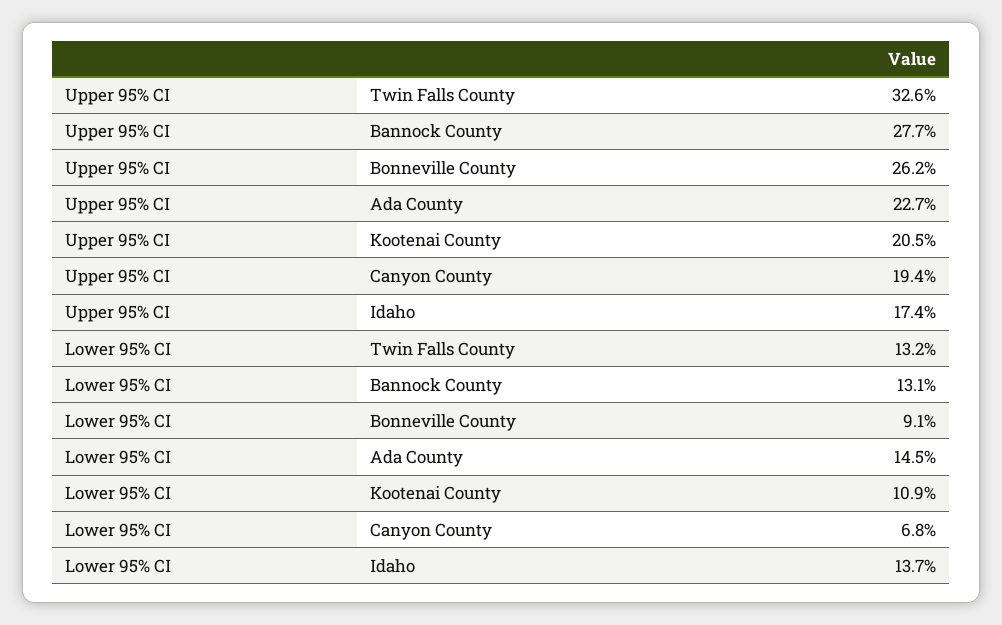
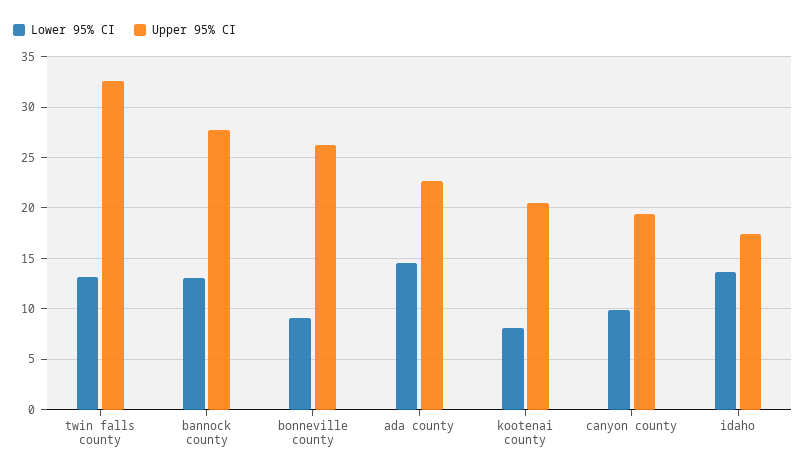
  {
    "Upper 95% CI": {
      "Twin Falls County": 32.6,
      "Bannock County": 27.7,
      "Bonneville County": 26.2,
      "Ada County": 22.7,
      "Kootenai County": 20.5,
      "Canyon County": 19.4,
      "Idaho": 17.4
    },
    "Lower 95% CI": {
      "Twin Falls County": 13.2,
      "Bannock County": 13.1,
      "Bonneville County": 9.1,
      "Ada County": 14.5,
-     "Kootenai County": 10.9,
+     "Kootenai County": 8,
-     "Canyon County": 6.8,
+     "Canyon County": 10,
      "Idaho": 13.7
    }
  }

